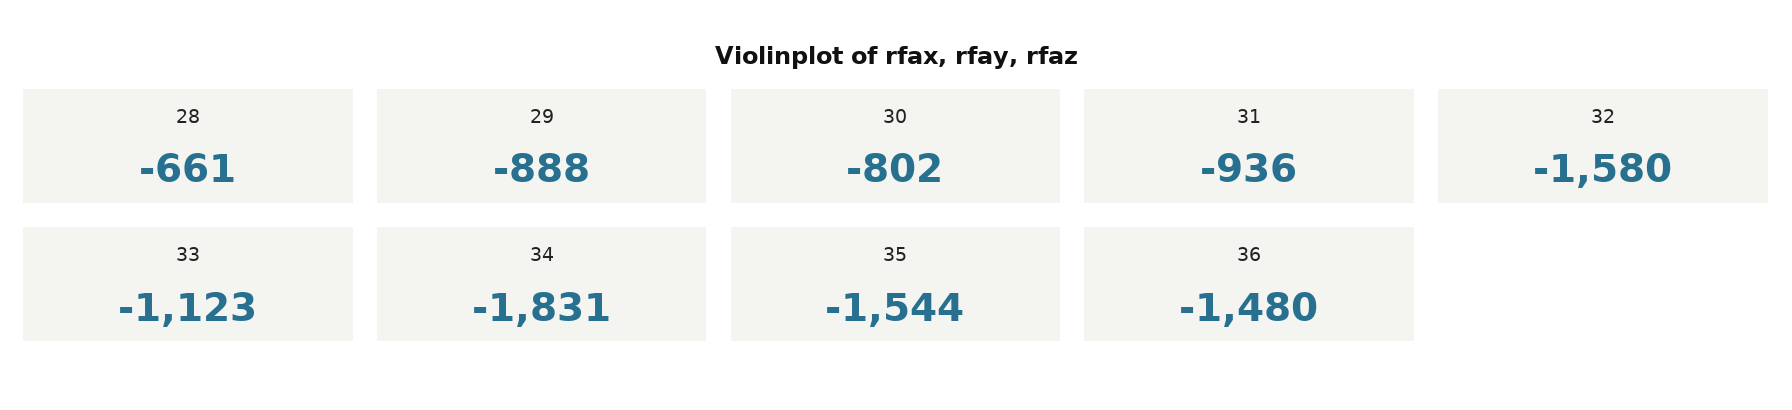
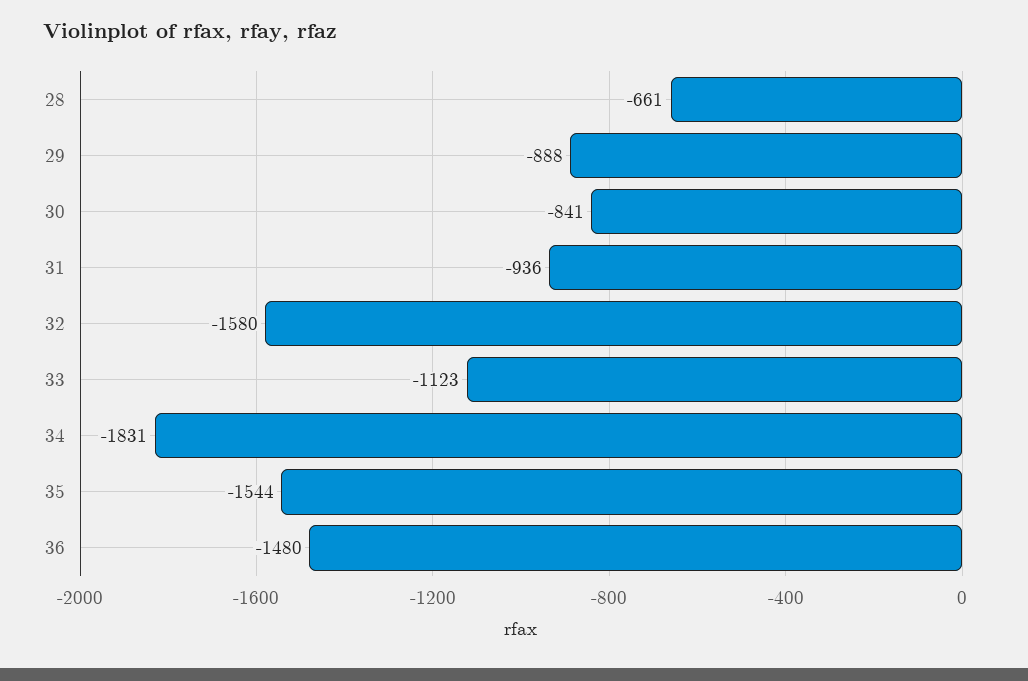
  {
    "28": -661,
    "29": -888,
-   "30": -802,
+   "30": -841,
    "31": -936,
    "32": -1580,
    "33": -1123,
    "34": -1831,
    "35": -1544,
    "36": -1480
  }

